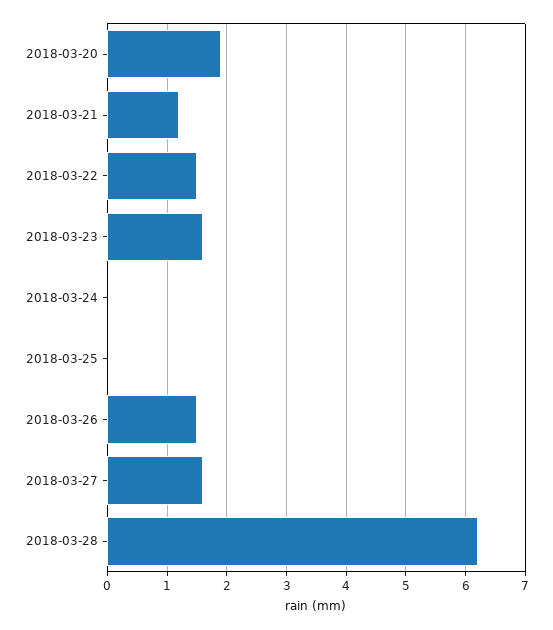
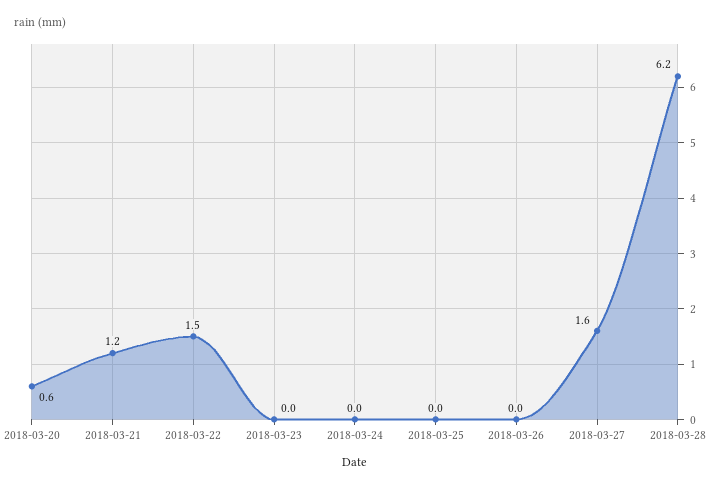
  {
-   "2018-03-20": 2,
+   "2018-03-20": 0.6,
    "2018-03-21": 1.2,
    "2018-03-22": 1.5,
-   "2018-03-23": 1.5,
+   "2018-03-23": 0,
    "2018-03-24": 0,
    "2018-03-25": 0,
-   "2018-03-26": 1.5,
+   "2018-03-26": 0,
    "2018-03-27": 1.6,
    "2018-03-28": 6.2
  }

